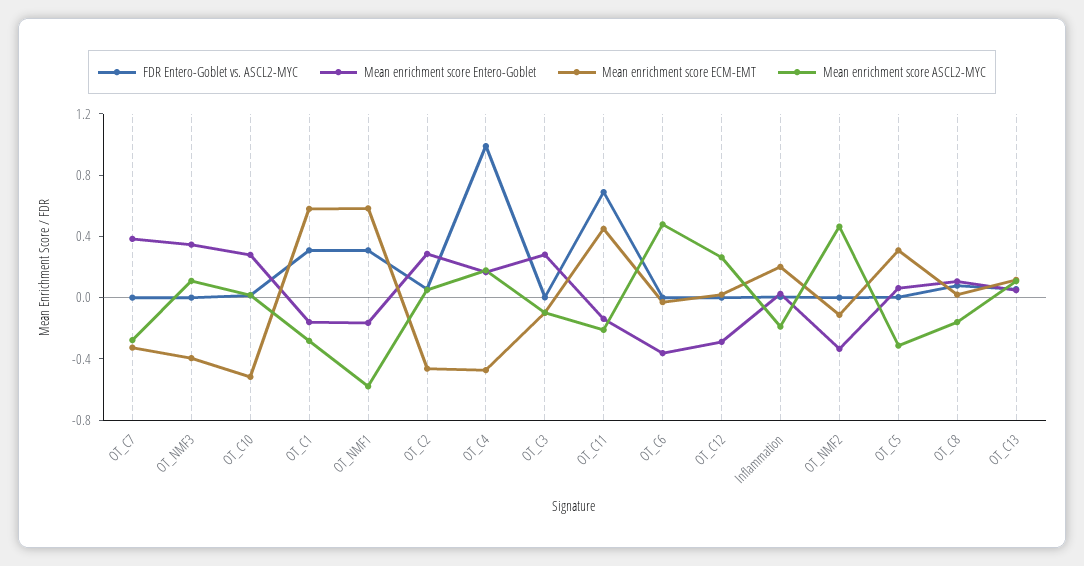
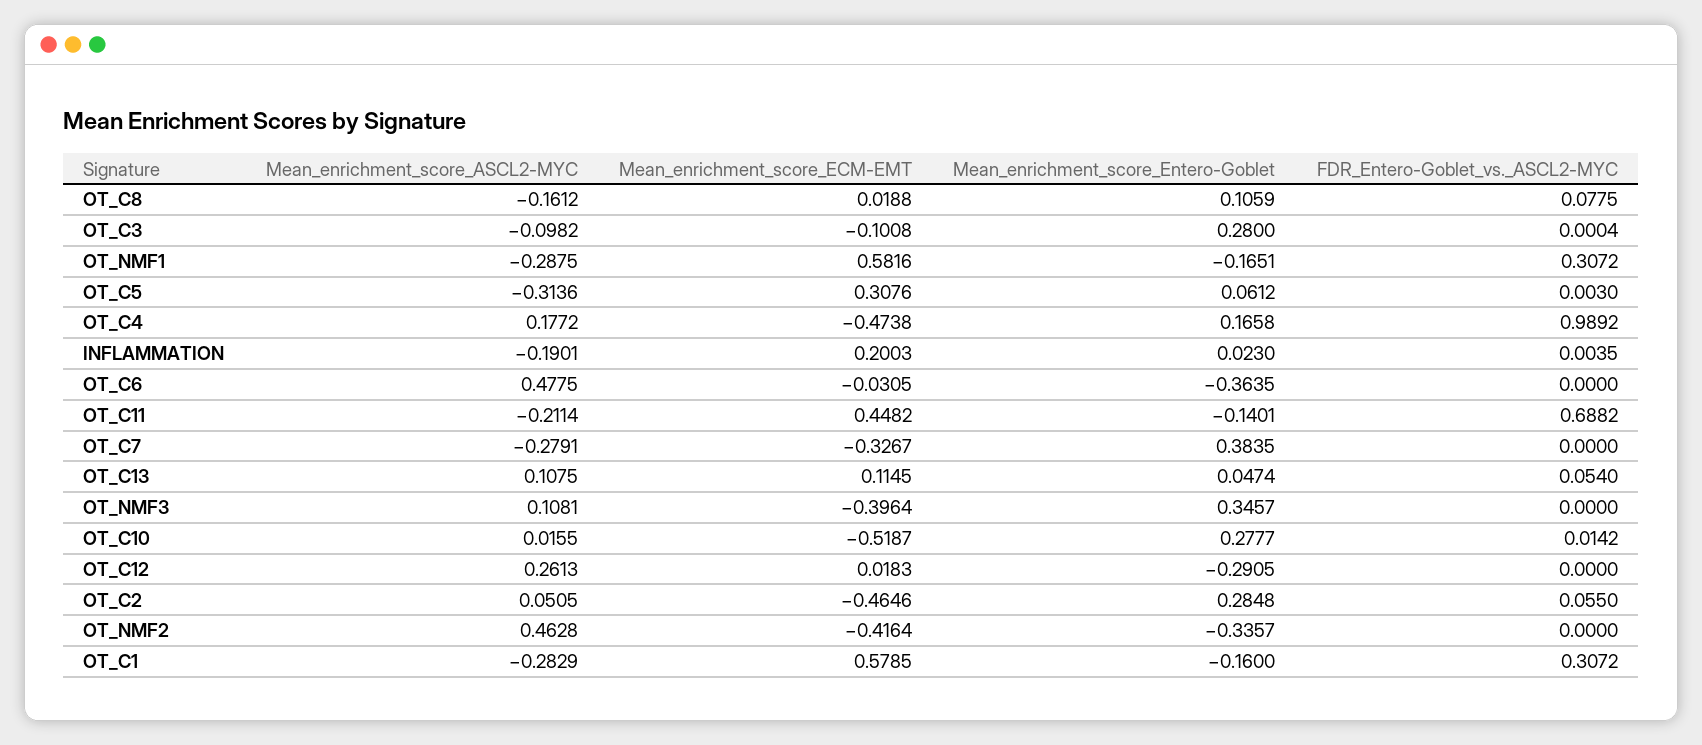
  {
    "FDR Entero-Goblet vs. ASCL2-MYC": {
      "OT_C7": 0,
      "OT_NMF3": 0,
      "OT_C10": 0.0142,
      "OT_C1": 0.3072,
      "OT_NMF1": 0.3072,
      "OT_C2": 0.055,
      "OT_C4": 0.9892,
      "OT_C3": 0.0004,
      "OT_C11": 0.6882,
      "OT_C6": 0,
      "OT_C12": 0,
      "Inflammation": 0.0035,
      "OT_NMF2": 0,
      "OT_C5": 0.003,
      "OT_C8": 0.0775,
      "OT_C13": 0.054
    },
    "Mean enrichment score Entero-Goblet": {
      "OT_C7": 0.3835,
      "OT_NMF3": 0.3457,
      "OT_C10": 0.2777,
      "OT_C1": -0.16,
      "OT_NMF1": -0.1651,
      "OT_C2": 0.2848,
      "OT_C4": 0.1658,
      "OT_C3": 0.28,
      "OT_C11": -0.1401,
      "OT_C6": -0.3635,
      "OT_C12": -0.2905,
      "Inflammation": 0.023,
      "OT_NMF2": -0.3357,
      "OT_C5": 0.0612,
      "OT_C8": 0.1059,
      "OT_C13": 0.0474
    },
    "Mean enrichment score ECM-EMT": {
      "OT_C7": -0.3267,
      "OT_NMF3": -0.3964,
      "OT_C10": -0.5187,
      "OT_C1": 0.5785,
      "OT_NMF1": 0.5816,
      "OT_C2": -0.4646,
      "OT_C4": -0.4738,
      "OT_C3": -0.1008,
      "OT_C11": 0.4482,
      "OT_C6": -0.0305,
      "OT_C12": 0.0183,
      "Inflammation": 0.2003,
-     "OT_NMF2": -0.1,
+     "OT_NMF2": -0.4164,
      "OT_C5": 0.3076,
      "OT_C8": 0.0188,
      "OT_C13": 0.1145
    },
    "Mean enrichment score ASCL2-MYC": {
      "OT_C7": -0.2791,
      "OT_NMF3": 0.1081,
      "OT_C10": 0.0155,
      "OT_C1": -0.2829,
-     "OT_NMF1": -0.6,
+     "OT_NMF1": -0.2875,
      "OT_C2": 0.0505,
      "OT_C4": 0.1772,
      "OT_C3": -0.0982,
      "OT_C11": -0.2114,
      "OT_C6": 0.4775,
      "OT_C12": 0.2613,
      "Inflammation": -0.1901,
      "OT_NMF2": 0.4628,
      "OT_C5": -0.3136,
      "OT_C8": -0.1612,
      "OT_C13": 0.1075
    }
  }

